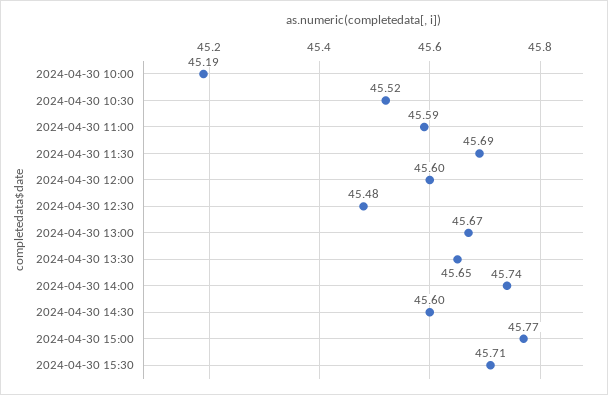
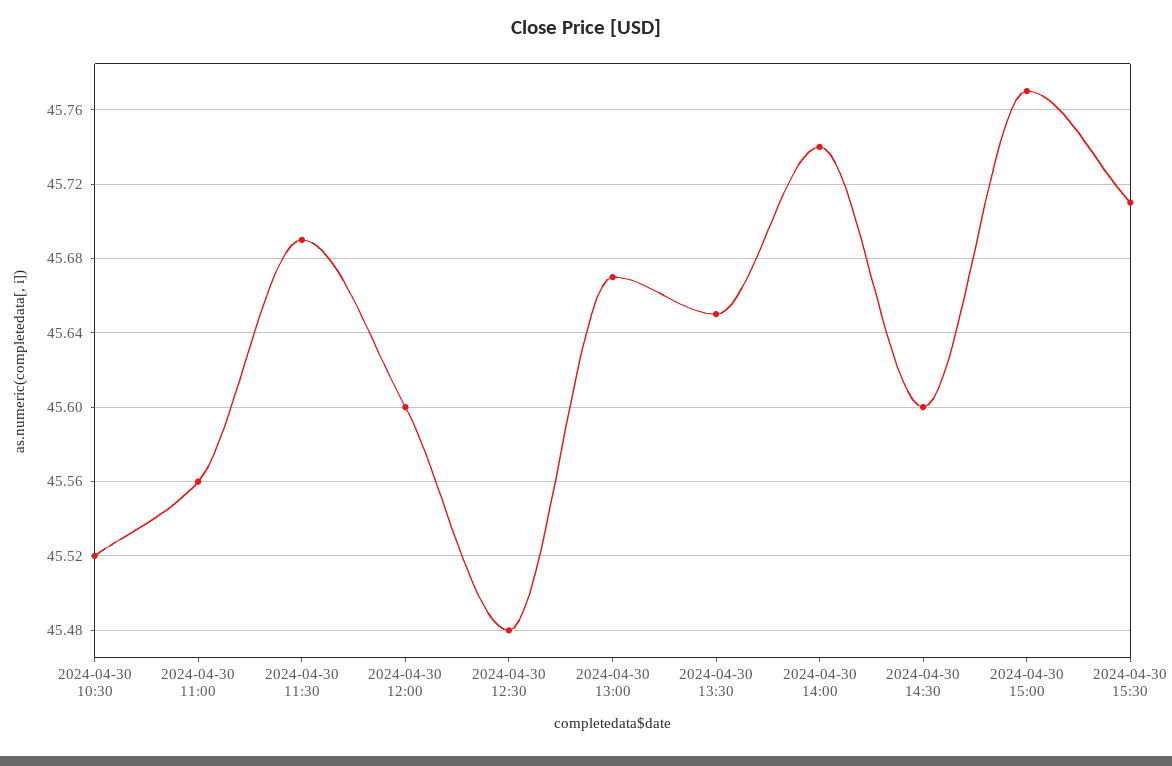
  {
-   "2024-04-30 10:00": 45.19,
    "2024-04-30 10:30": 45.52,
-   "2024-04-30 11:00": 45.59,
+   "2024-04-30 11:00": 45.56,
    "2024-04-30 11:30": 45.69,
    "2024-04-30 12:00": 45.6,
    "2024-04-30 12:30": 45.48,
    "2024-04-30 13:00": 45.67,
    "2024-04-30 13:30": 45.65,
    "2024-04-30 14:00": 45.74,
    "2024-04-30 14:30": 45.6,
    "2024-04-30 15:00": 45.77,
    "2024-04-30 15:30": 45.71
  }

